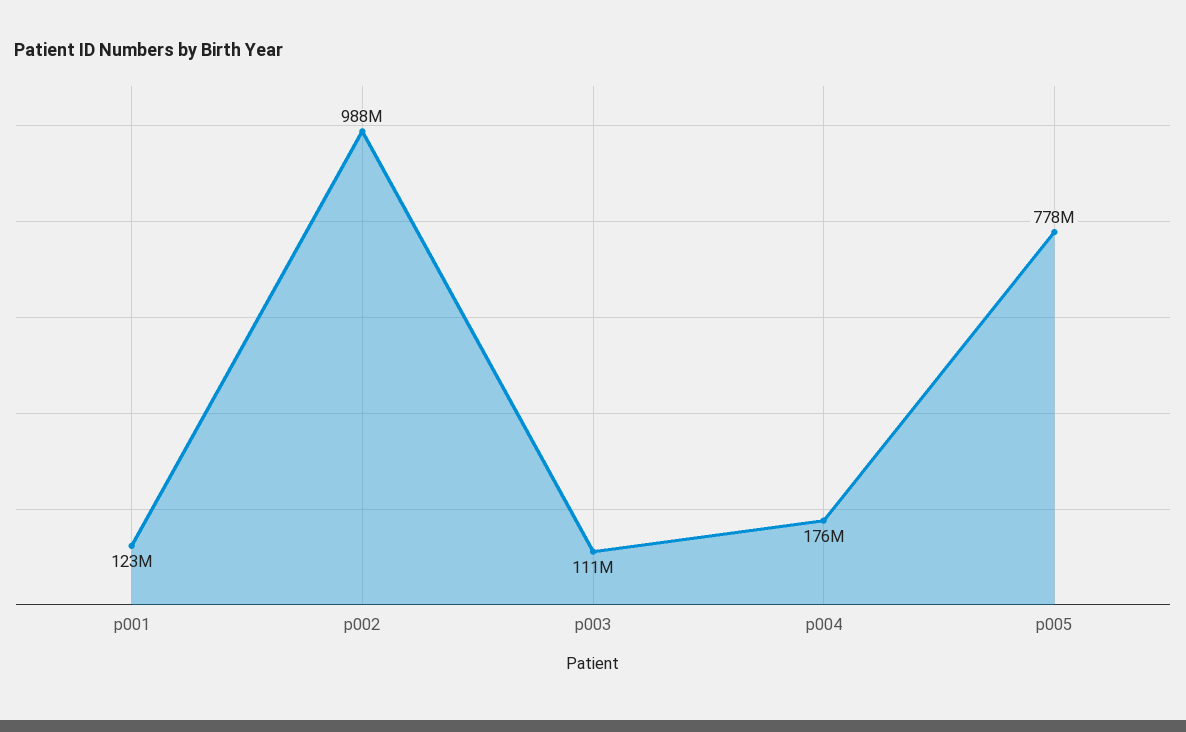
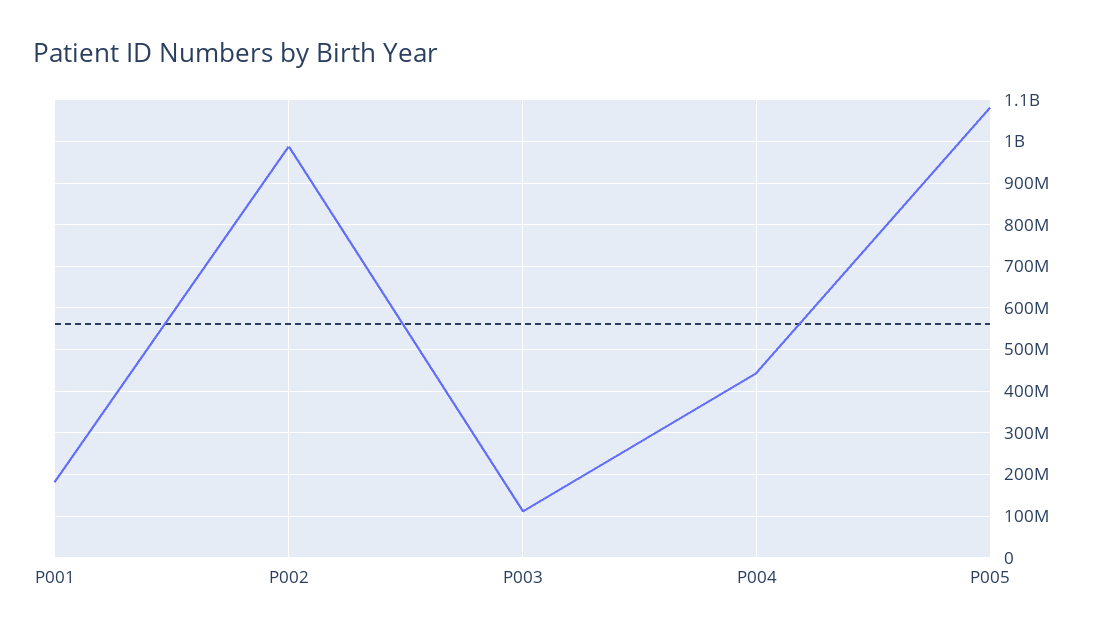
  {
-   "p001": 123000000,
+   "p001": 180000000,
    "p002": 988000000,
    "p003": 111000000,
-   "p004": 176000000,
+   "p004": 440000000,
-   "p005": 778000000
+   "p005": 1080000000
  }

